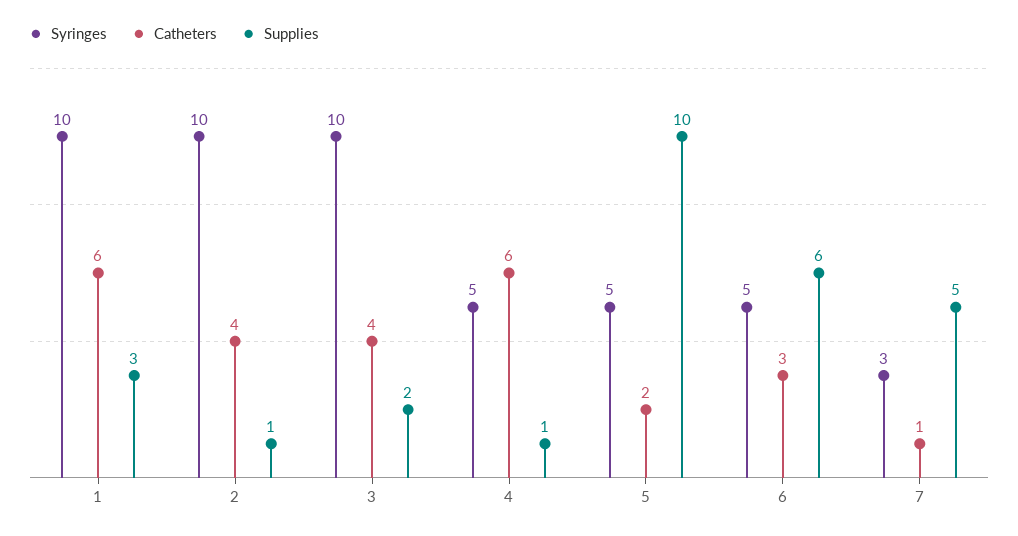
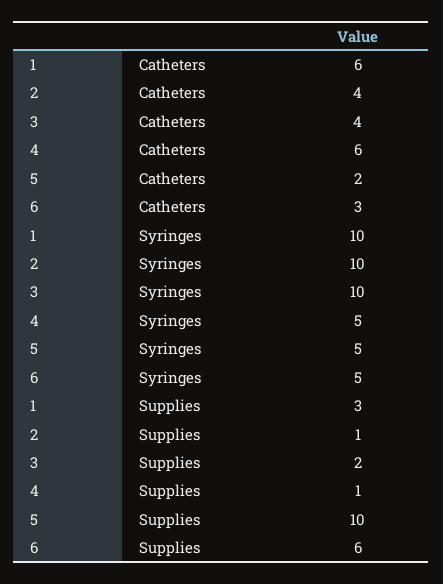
  {
    "Syringes": {
      "1": 10,
      "2": 10,
      "3": 10,
      "4": 5,
      "5": 5,
-     "6": 5,
+     "6": 5
-     "7": 3
    },
    "Catheters": {
      "1": 6,
      "2": 4,
      "3": 4,
      "4": 6,
      "5": 2,
-     "6": 3,
+     "6": 3
-     "7": 1
    },
    "Supplies": {
      "1": 3,
      "2": 1,
      "3": 2,
      "4": 1,
      "5": 10,
-     "6": 6,
+     "6": 6
-     "7": 5
    }
  }

